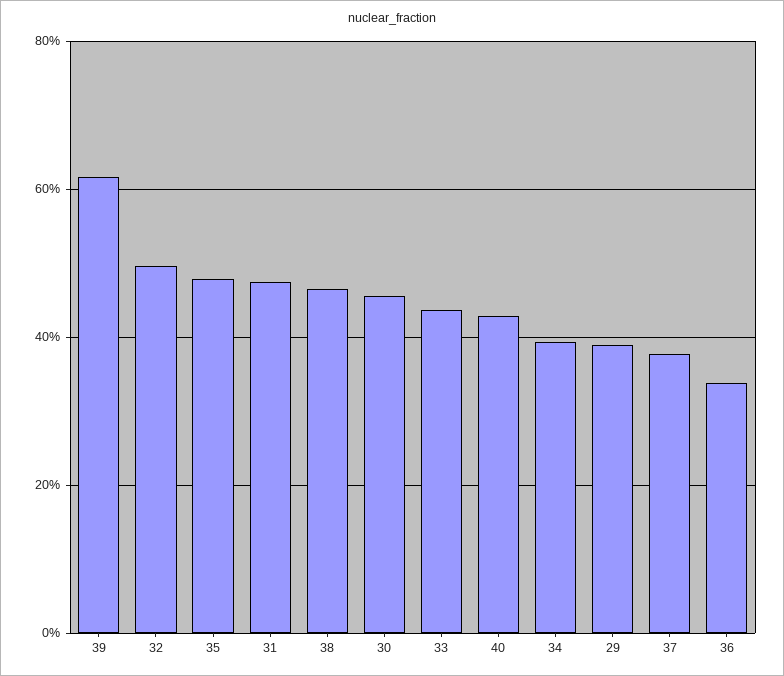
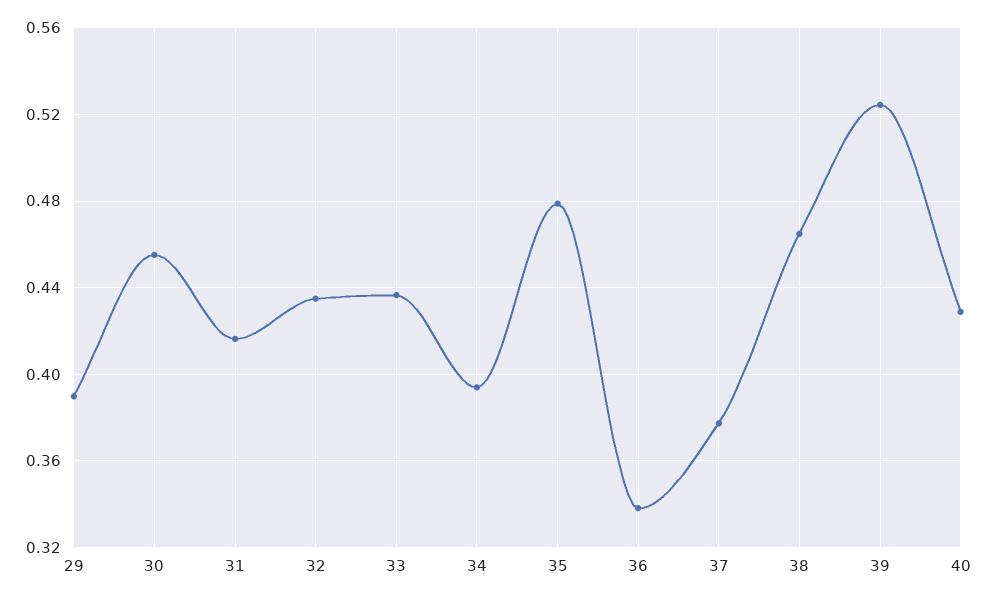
  {
-   "39": 0.62,
+   "39": 0.525,
-   "32": 0.5,
+   "32": 0.435,
    "35": 0.48,
-   "31": 0.48,
+   "31": 0.415,
    "38": 0.465,
    "30": 0.455,
    "33": 0.435,
    "40": 0.43,
    "34": 0.395,
    "29": 0.39,
    "37": 0.375,
    "36": 0.34
  }

